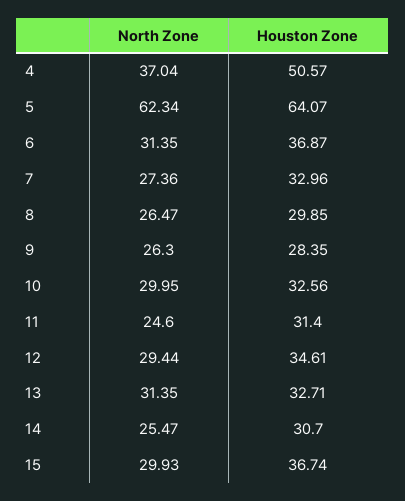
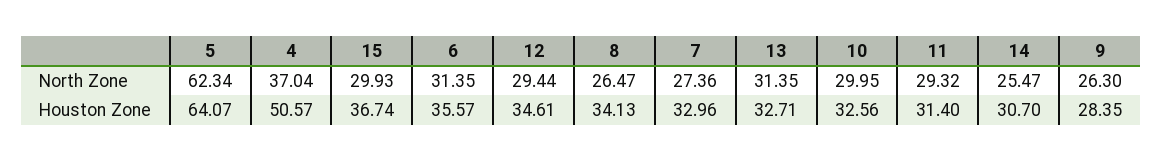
  {
    "North Zone": {
      "4": 37.04,
      "5": 62.34,
      "6": 31.35,
      "7": 27.36,
      "8": 26.47,
      "9": 26.3,
      "10": 29.95,
-     "11": 24.6,
+     "11": 29.32,
      "12": 29.44,
      "13": 31.35,
      "14": 25.47,
      "15": 29.93
    },
    "Houston Zone": {
      "4": 50.57,
      "5": 64.07,
-     "6": 36.87,
+     "6": 35.57,
      "7": 32.96,
-     "8": 29.85,
+     "8": 34.13,
      "9": 28.35,
      "10": 32.56,
      "11": 31.4,
      "12": 34.61,
      "13": 32.71,
      "14": 30.7,
      "15": 36.74
    }
  }

